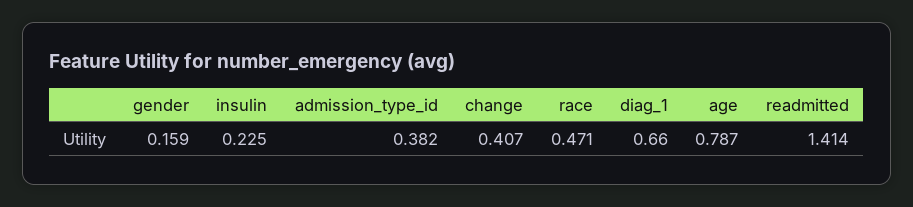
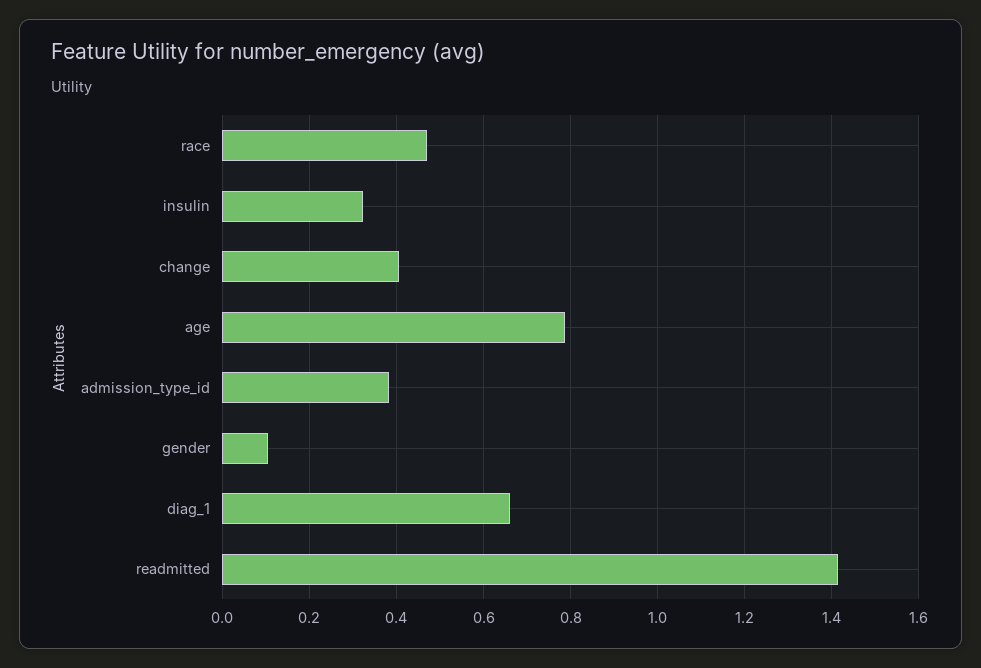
  {
-   "gender": 0.159,
+   "gender": 0.1,
-   "insulin": 0.225,
+   "insulin": 0.32,
    "admission_type_id": 0.382,
    "change": 0.407,
    "race": 0.471,
    "diag_1": 0.66,
    "age": 0.787,
    "readmitted": 1.414
  }

